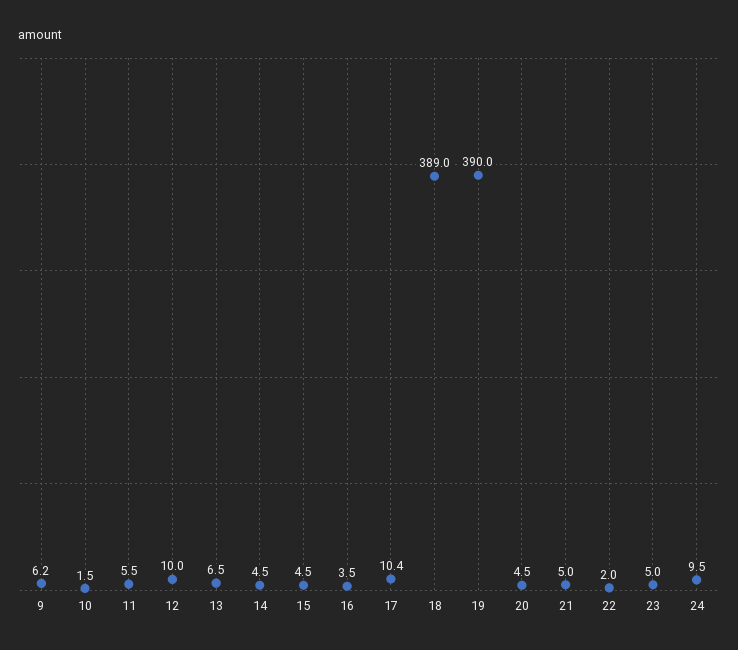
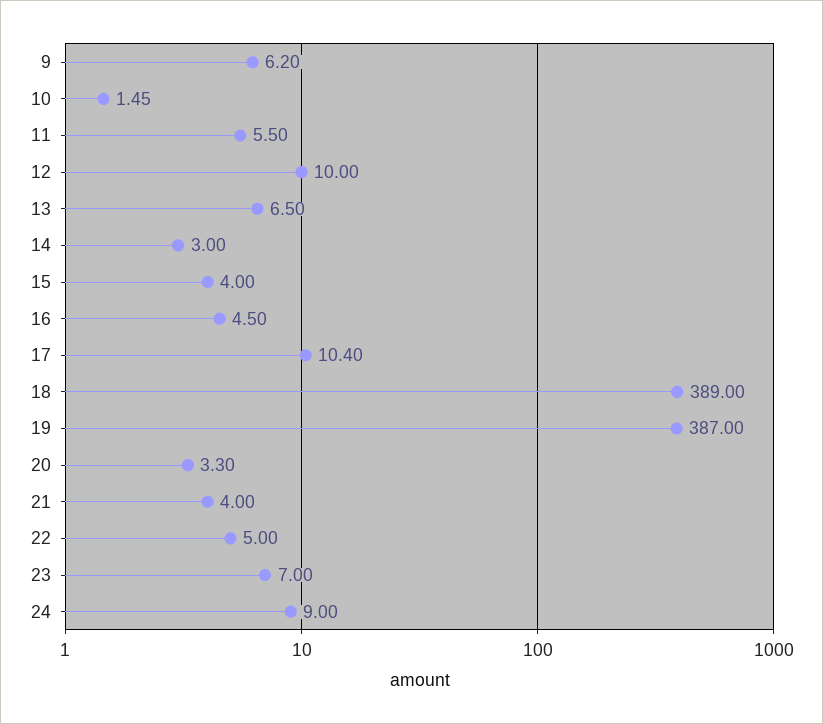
  {
    "9": 6.2,
    "10": 1.45,
    "11": 5.5,
    "12": 10,
    "13": 6.5,
-   "14": 4.5,
+   "14": 3,
-   "15": 4.5,
+   "15": 4,
-   "16": 3.5,
+   "16": 4.5,
    "17": 10.4,
    "18": 389,
-   "19": 390,
+   "19": 387,
-   "20": 4.5,
+   "20": 3.3,
-   "21": 5,
+   "21": 4,
-   "22": 2,
+   "22": 5,
-   "23": 5,
+   "23": 7,
-   "24": 9.5
+   "24": 9
  }

